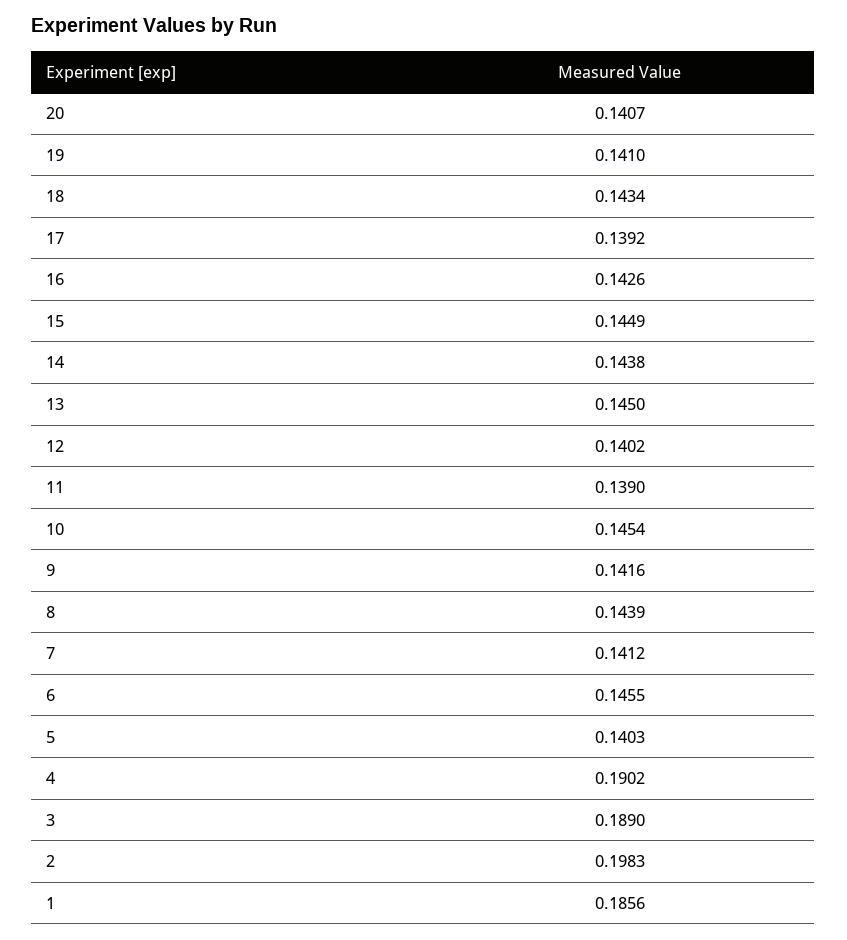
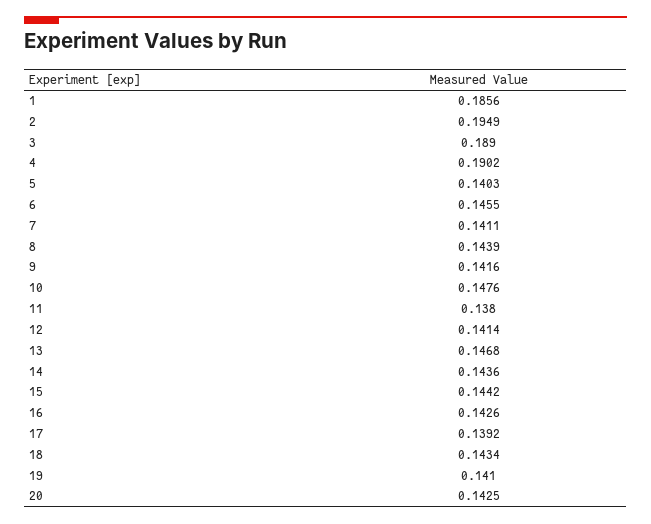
  {
-   "20": 0.1407,
+   "20": 0.1425,
    "19": 0.141,
    "18": 0.1434,
    "17": 0.1392,
    "16": 0.1426,
-   "15": 0.1449,
+   "15": 0.1442,
-   "14": 0.1438,
+   "14": 0.1436,
-   "13": 0.145,
+   "13": 0.1468,
-   "12": 0.1402,
+   "12": 0.1414,
-   "11": 0.139,
+   "11": 0.138,
-   "10": 0.1454,
+   "10": 0.1476,
    "9": 0.1416,
    "8": 0.1439,
-   "7": 0.1412,
+   "7": 0.1411,
    "6": 0.1455,
    "5": 0.1403,
    "4": 0.1902,
    "3": 0.189,
-   "2": 0.1983,
+   "2": 0.1949,
    "1": 0.1856
  }

